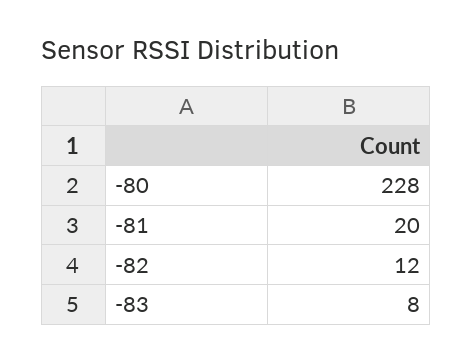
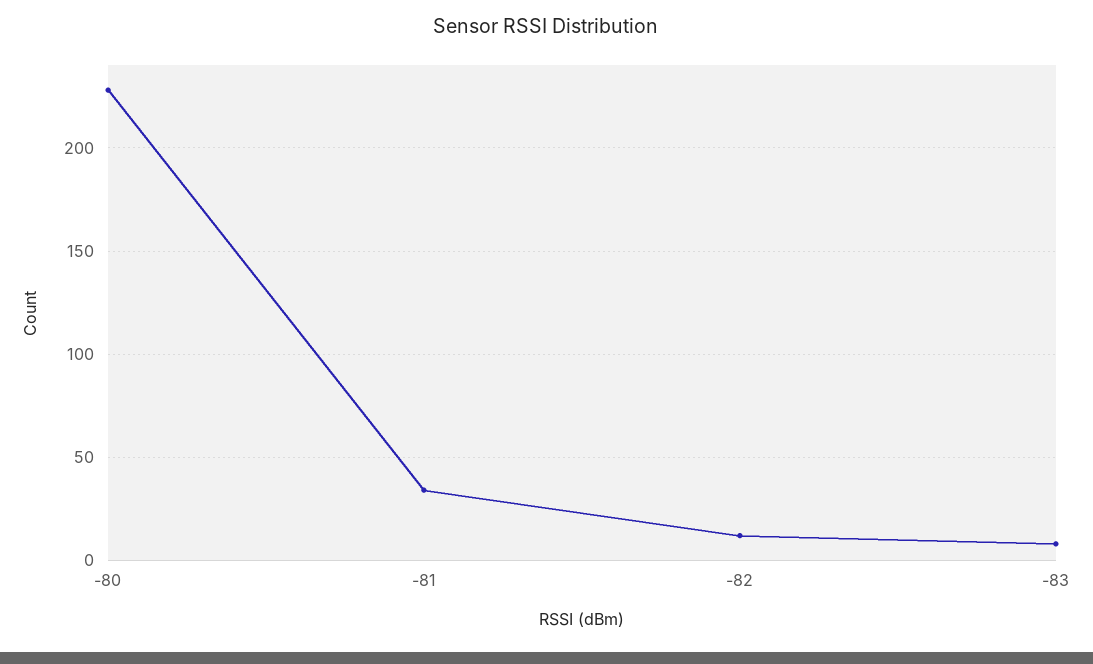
  {
    "-80": 228,
-   "-81": 20,
+   "-81": 35,
    "-82": 12,
    "-83": 8
  }

